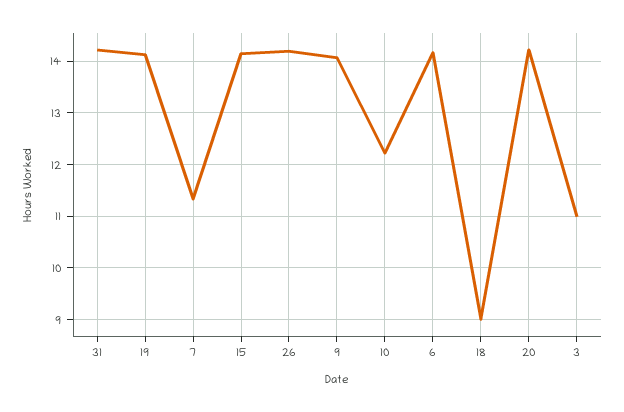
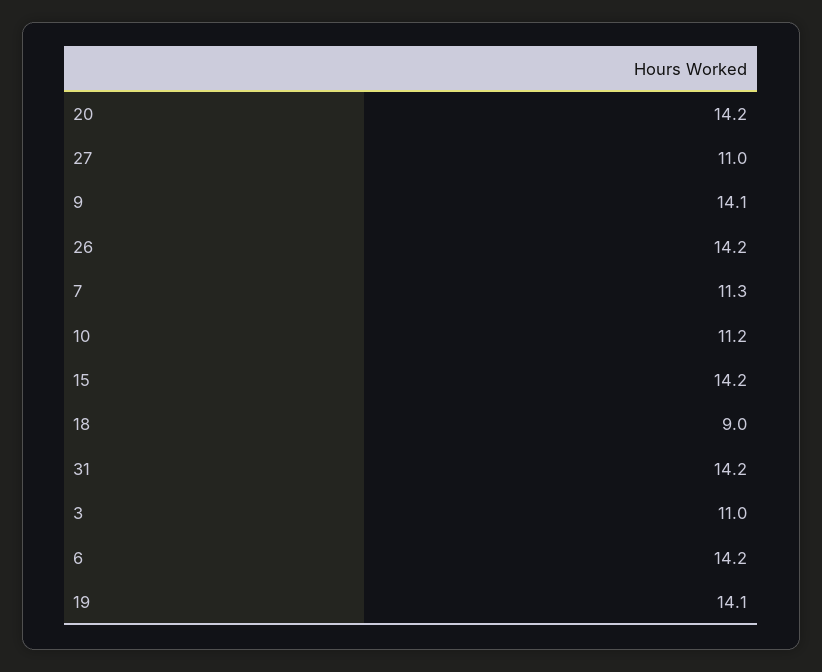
  {
    "31": 14.2,
    "19": 14.1,
    "7": 11.3,
    "15": 14.2,
    "26": 14.2,
    "9": 14.1,
-   "10": 12.2,
+   "10": 11.2,
    "6": 14.2,
    "18": 9,
    "20": 14.2,
-   "3": 11
+   "3": 11,
+   "27": 11
  }

